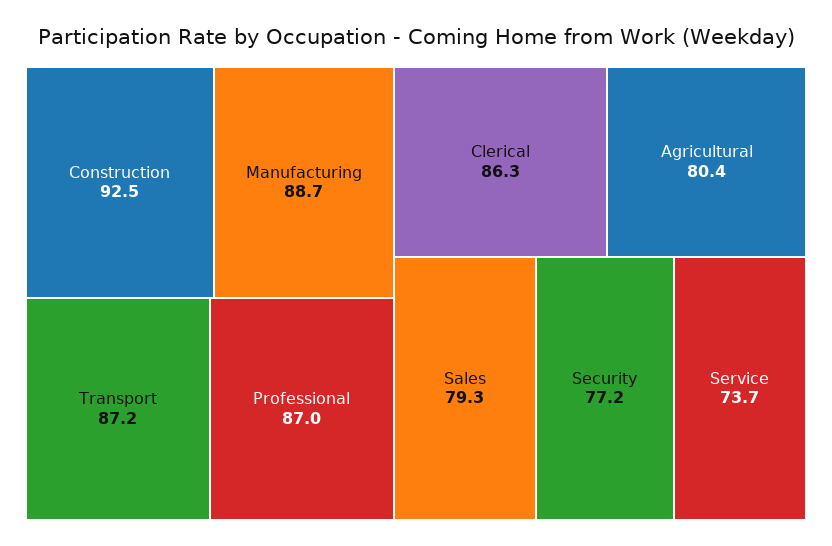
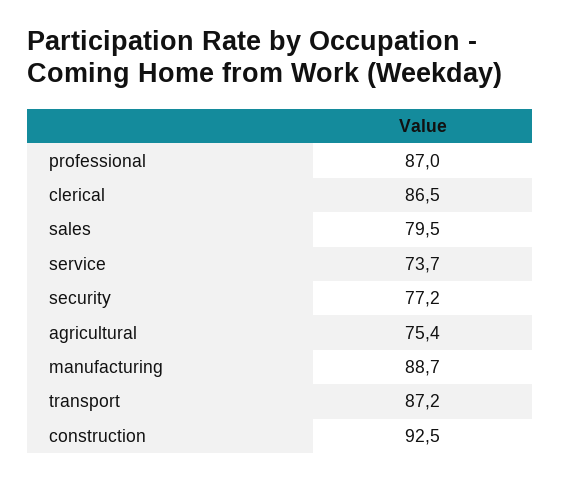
  {
    "Construction": 92.5,
    "Manufacturing": 88.7,
    "Transport": 87.2,
    "Professional": 87,
-   "Clerical": 86.3,
+   "Clerical": 86.5,
-   "Agricultural": 80.4,
+   "Agricultural": 75.4,
-   "Sales": 79.3,
+   "Sales": 79.5,
    "Security": 77.2,
    "Service": 73.7
  }

